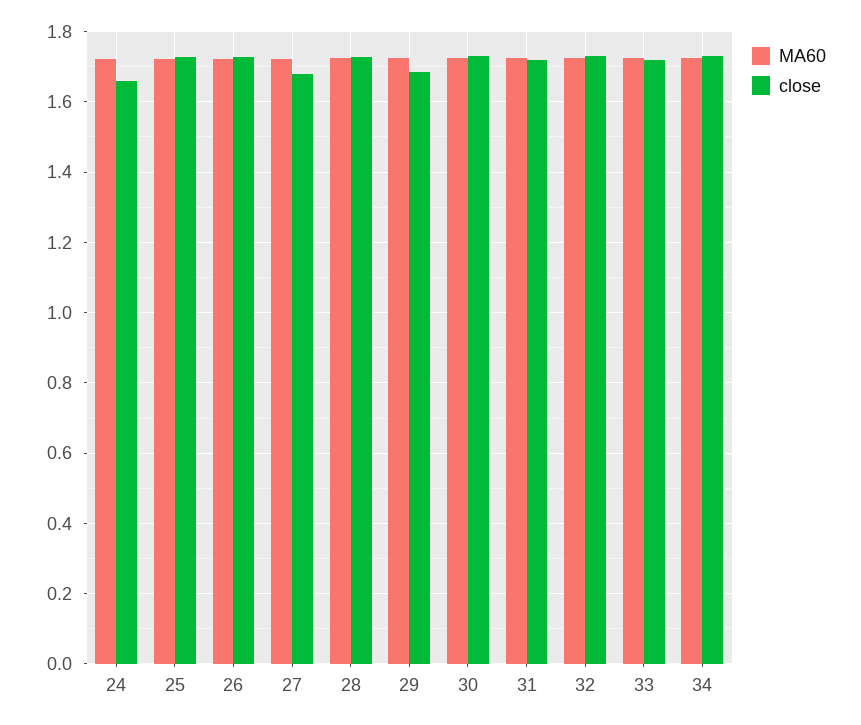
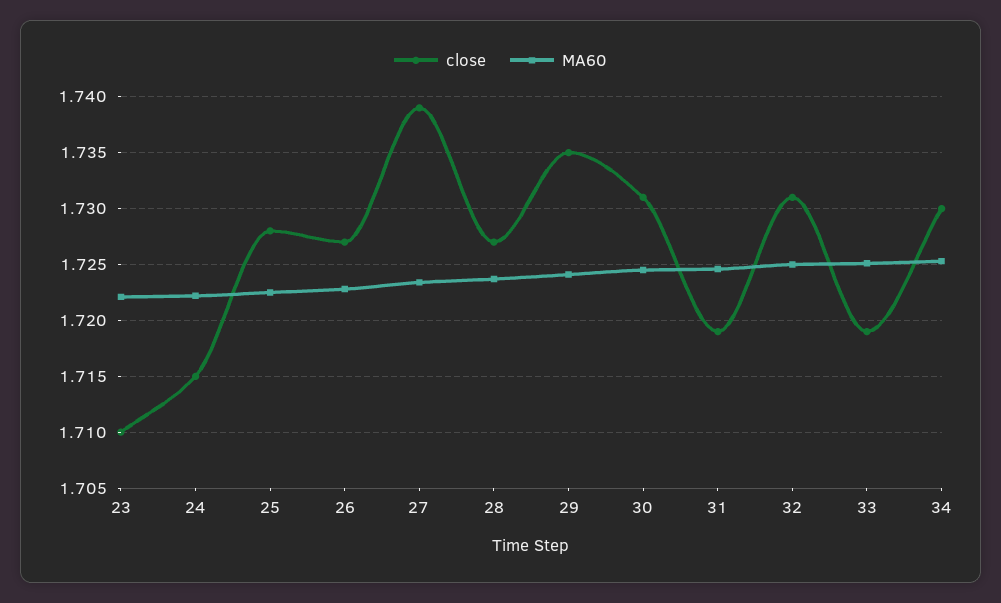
  {
    "MA60": {
      "24": 1.722,
      "25": 1.723,
      "26": 1.723,
      "27": 1.723,
      "28": 1.724,
      "29": 1.724,
      "30": 1.725,
      "31": 1.725,
      "32": 1.725,
      "33": 1.725,
-     "34": 1.725
+     "34": 1.725,
+     "23": 1.722
    },
    "close": {
-     "24": 1.66,
+     "24": 1.715,
      "25": 1.728,
      "26": 1.727,
-     "27": 1.68,
+     "27": 1.739,
      "28": 1.727,
-     "29": 1.68,
+     "29": 1.735,
      "30": 1.731,
      "31": 1.719,
      "32": 1.731,
      "33": 1.719,
-     "34": 1.73
+     "34": 1.73,
+     "23": 1.71
    }
  }

